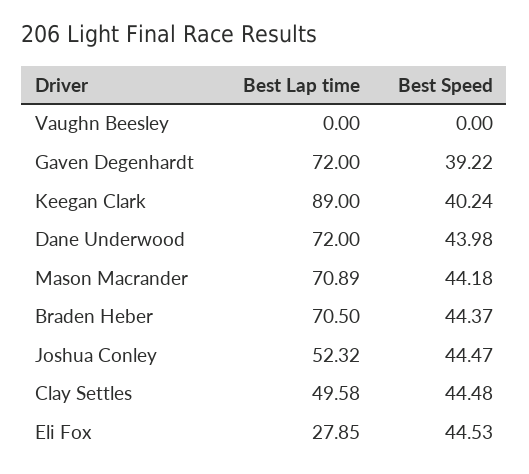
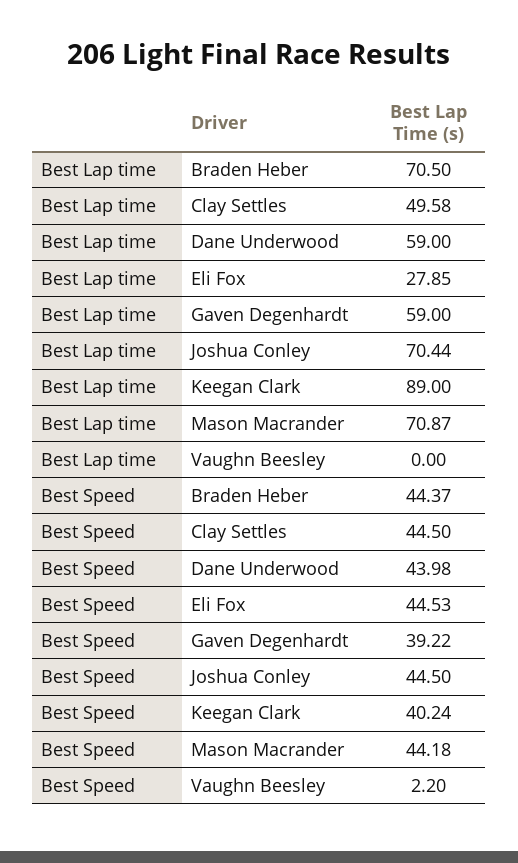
  {
    "Best Lap time": {
      "Vaughn Beesley": 0,
-     "Gaven Degenhardt": 72,
+     "Gaven Degenhardt": 59,
      "Keegan Clark": 89,
-     "Dane Underwood": 72,
+     "Dane Underwood": 59,
-     "Mason Macrander": 70.89,
+     "Mason Macrander": 70.87,
      "Braden Heber": 70.5,
-     "Joshua Conley": 52.32,
+     "Joshua Conley": 70.44,
      "Clay Settles": 49.58,
      "Eli Fox": 27.85
    },
    "Best Speed": {
-     "Vaughn Beesley": 0,
+     "Vaughn Beesley": 2.2,
      "Gaven Degenhardt": 39.22,
      "Keegan Clark": 40.24,
      "Dane Underwood": 43.98,
      "Mason Macrander": 44.18,
      "Braden Heber": 44.37,
-     "Joshua Conley": 44.47,
+     "Joshua Conley": 44.5,
-     "Clay Settles": 44.48,
+     "Clay Settles": 44.5,
      "Eli Fox": 44.53
    }
  }

